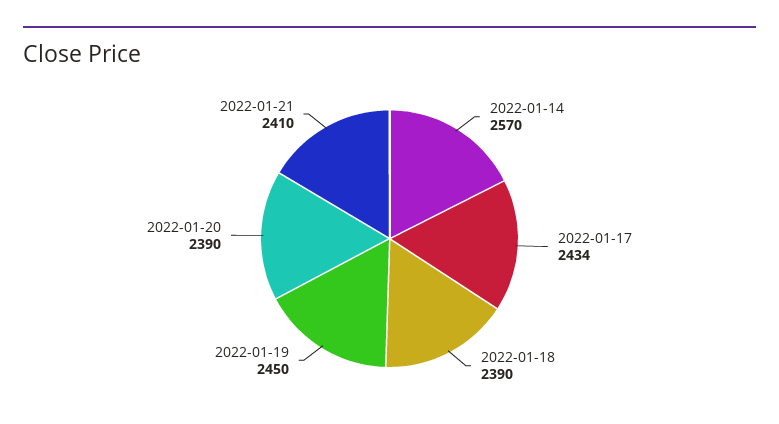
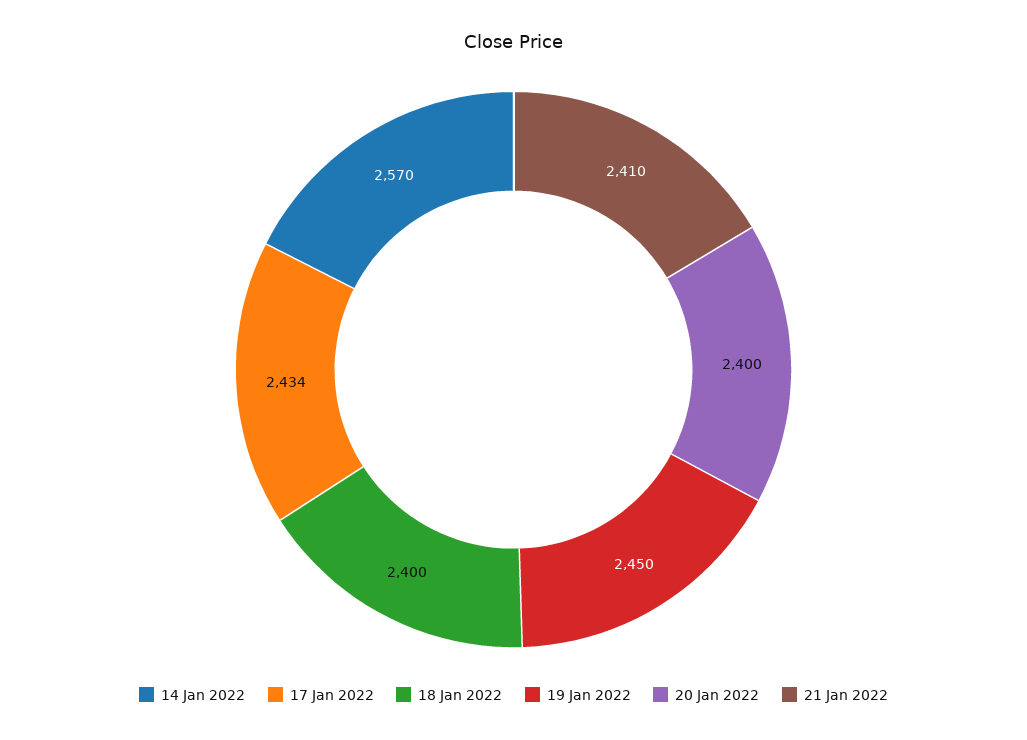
  {
    "2022-01-14": 2570,
    "2022-01-17": 2434,
-   "2022-01-18": 2390,
+   "2022-01-18": 2400,
    "2022-01-19": 2450,
-   "2022-01-20": 2390,
+   "2022-01-20": 2400,
    "2022-01-21": 2410
  }

